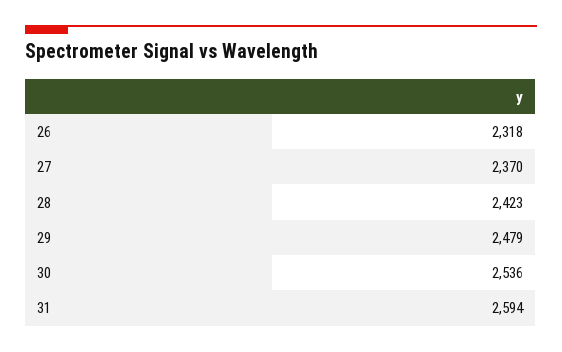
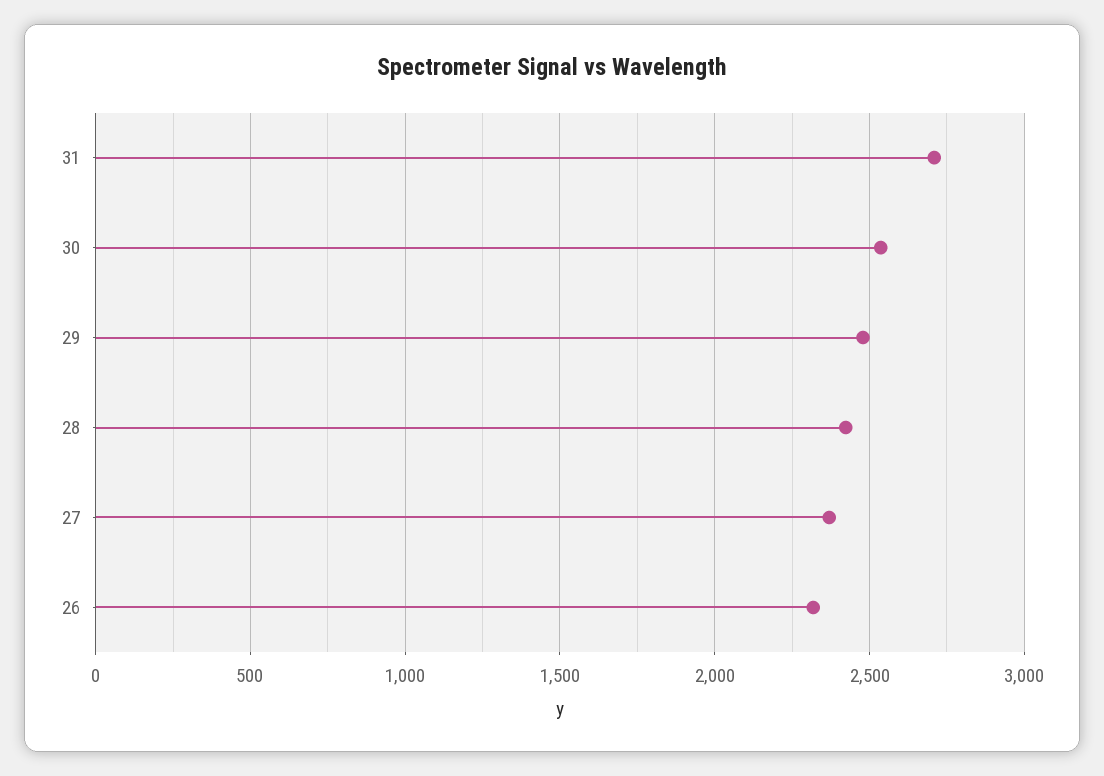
  {
    "26": 2318,
    "27": 2370,
    "28": 2423,
    "29": 2479,
    "30": 2536,
-   "31": 2594
+   "31": 2700
  }

